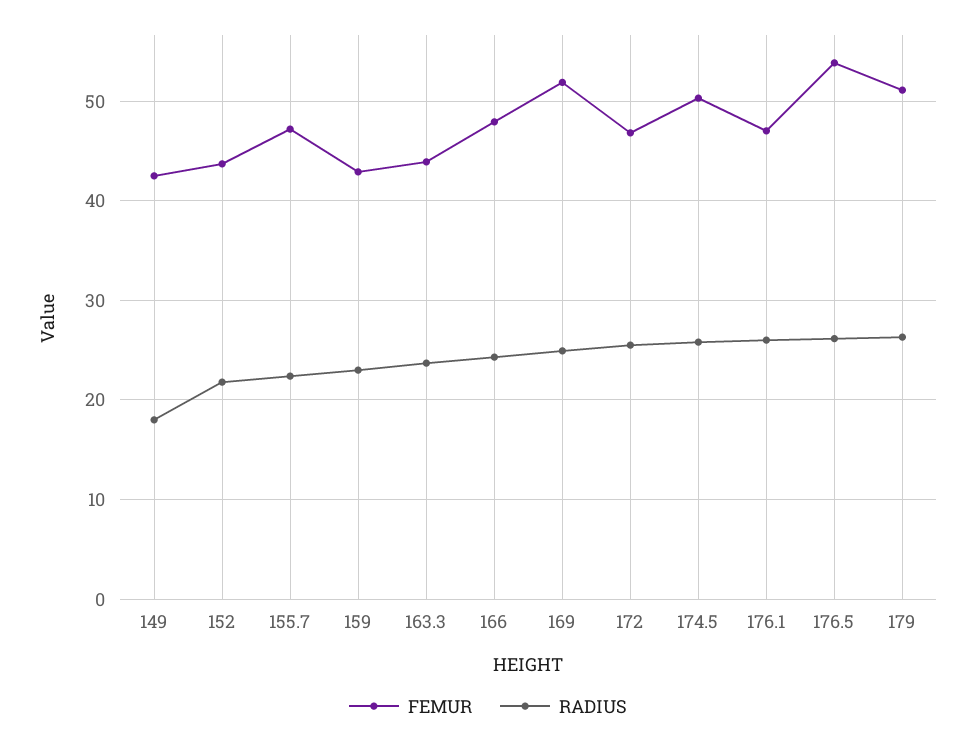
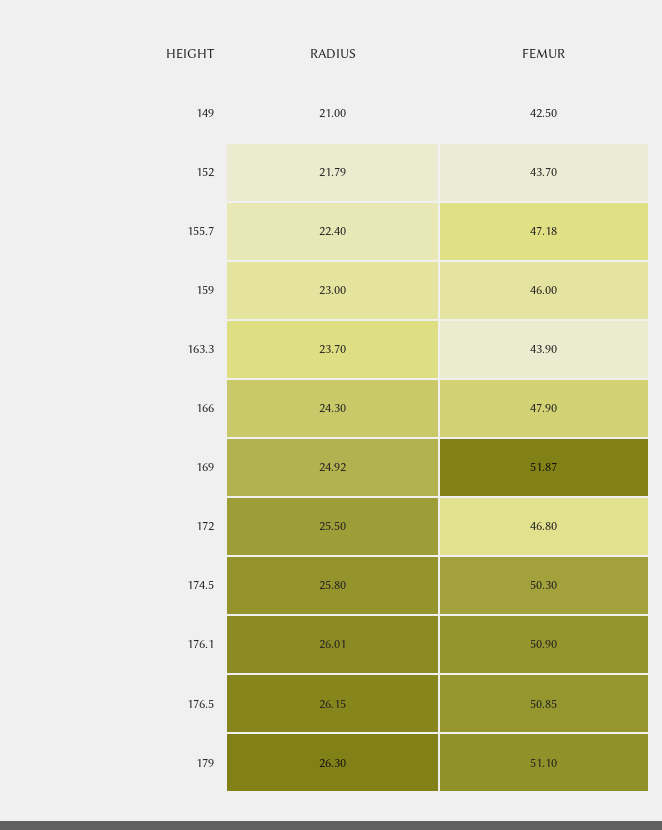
  {
    "FEMUR": {
      "149": 42.5,
      "152": 43.7,
      "155.7": 47.18,
-     "159": 43,
+     "159": 46,
      "163.3": 43.9,
      "166": 47.9,
      "169": 51.87,
      "172": 46.8,
      "174.5": 50.3,
-     "176.1": 47,
+     "176.1": 50.9,
-     "176.5": 54,
+     "176.5": 50.85,
      "179": 51.1
    },
    "RADIUS": {
-     "149": 18,
+     "149": 21,
      "152": 21.79,
      "155.7": 22.4,
      "159": 23,
      "163.3": 23.7,
      "166": 24.3,
      "169": 24.92,
      "172": 25.5,
      "174.5": 25.8,
      "176.1": 26.01,
      "176.5": 26.15,
      "179": 26.3
    }
  }

